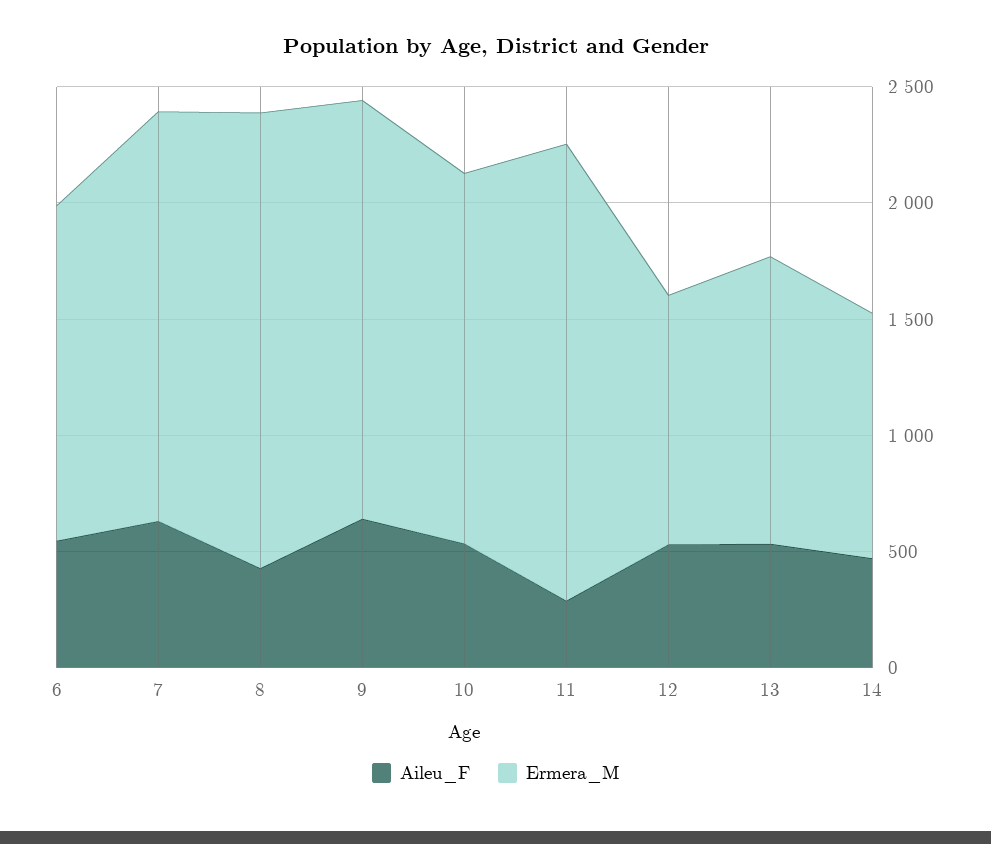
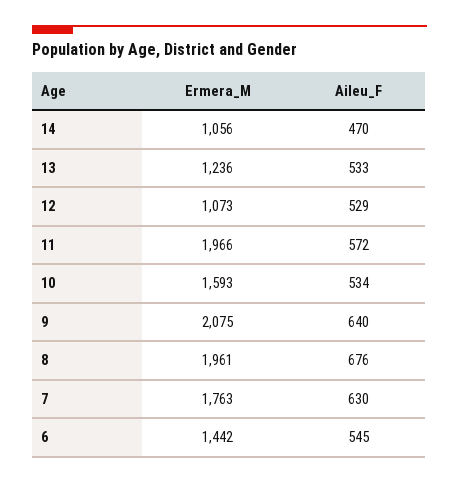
  {
    "Aileu_F": {
      "6": 545,
      "7": 630,
-     "8": 400,
+     "8": 676,
      "9": 640,
      "10": 534,
-     "11": 300,
+     "11": 572,
      "12": 529,
      "13": 533,
      "14": 470
    },
    "Ermera_M": {
      "6": 1442,
      "7": 1763,
      "8": 1961,
-     "9": 1800,
+     "9": 2075,
      "10": 1593,
      "11": 1966,
      "12": 1073,
      "13": 1236,
      "14": 1056
    }
  }

